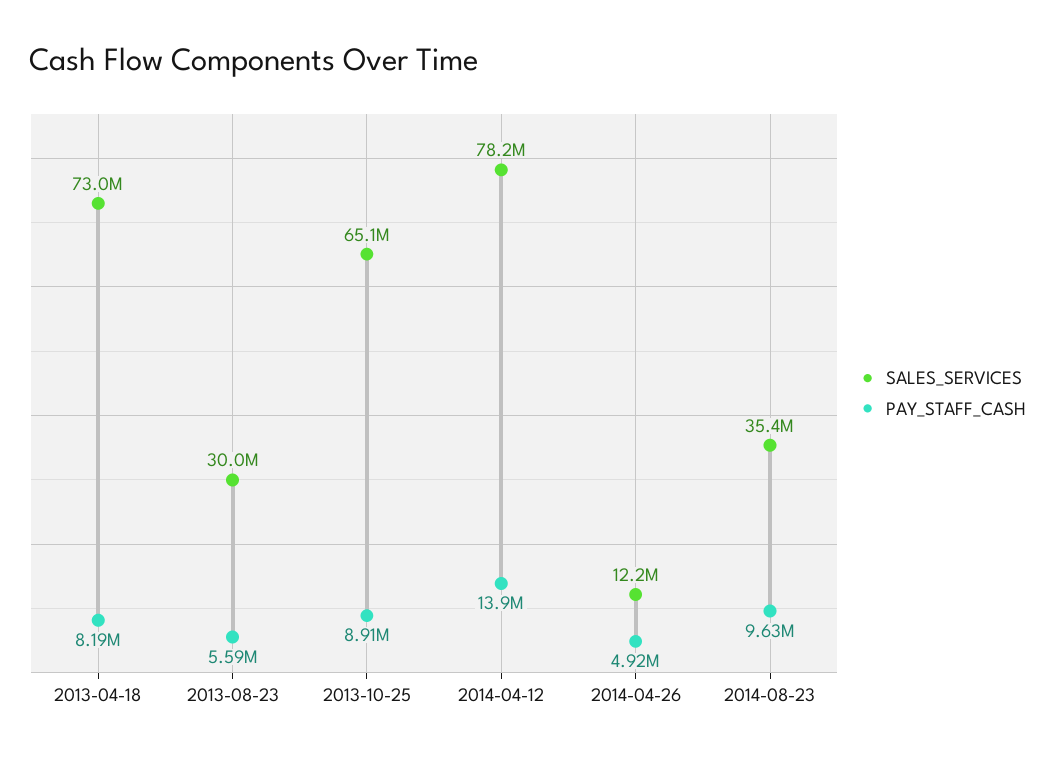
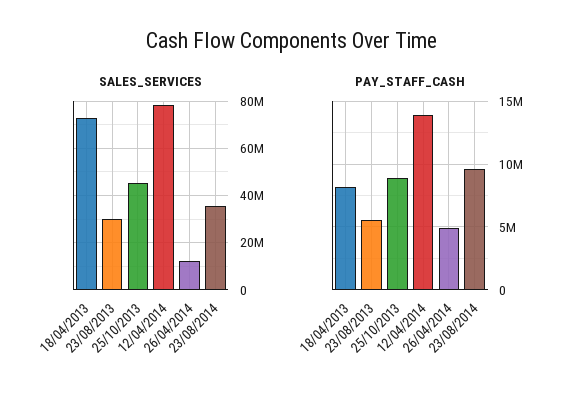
  {
    "SALES_SERVICES": {
      "2013-04-18": 73000000,
      "2013-08-23": 30000000,
-     "2013-10-25": 65100000,
+     "2013-10-25": 45000000,
      "2014-04-12": 78200000,
      "2014-04-26": 12200000,
      "2014-08-23": 35400000
    },
    "PAY_STAFF_CASH": {
      "2013-04-18": 8190000,
      "2013-08-23": 5590000,
      "2013-10-25": 8910000,
      "2014-04-12": 13900000,
      "2014-04-26": 4920000,
      "2014-08-23": 9630000
    }
  }

